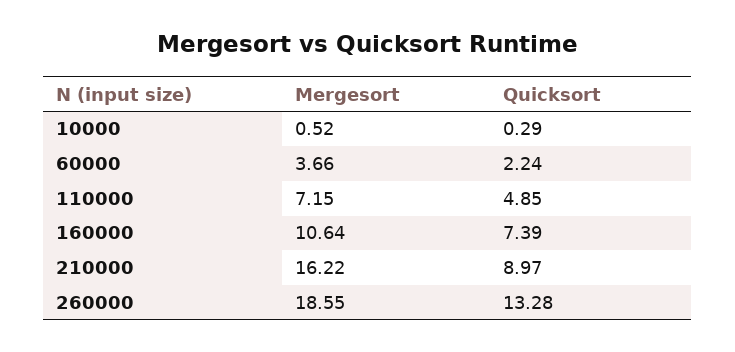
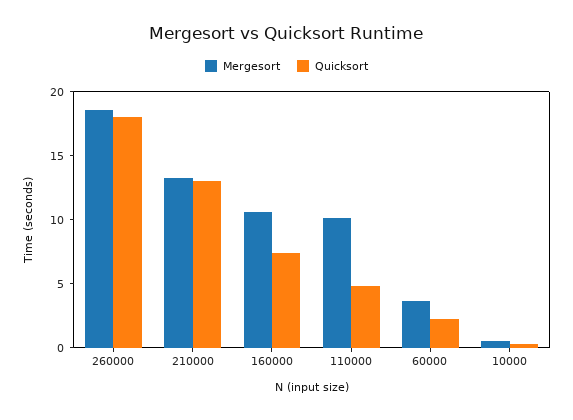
  {
    "Mergesort": {
      "10000": 0.52,
      "60000": 3.66,
-     "110000": 7.15,
+     "110000": 10,
      "160000": 10.64,
-     "210000": 16.22,
+     "210000": 13,
      "260000": 18.55
    },
    "Quicksort": {
      "10000": 0.29,
      "60000": 2.24,
      "110000": 4.85,
      "160000": 7.39,
-     "210000": 8.97,
+     "210000": 13,
-     "260000": 13.28
+     "260000": 18
    }
  }

